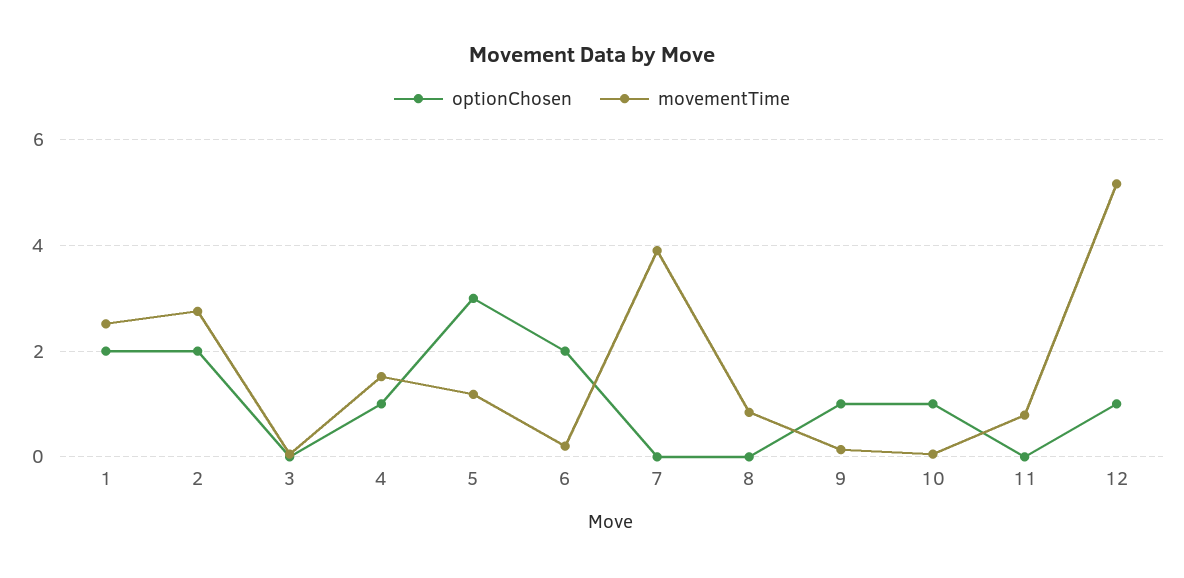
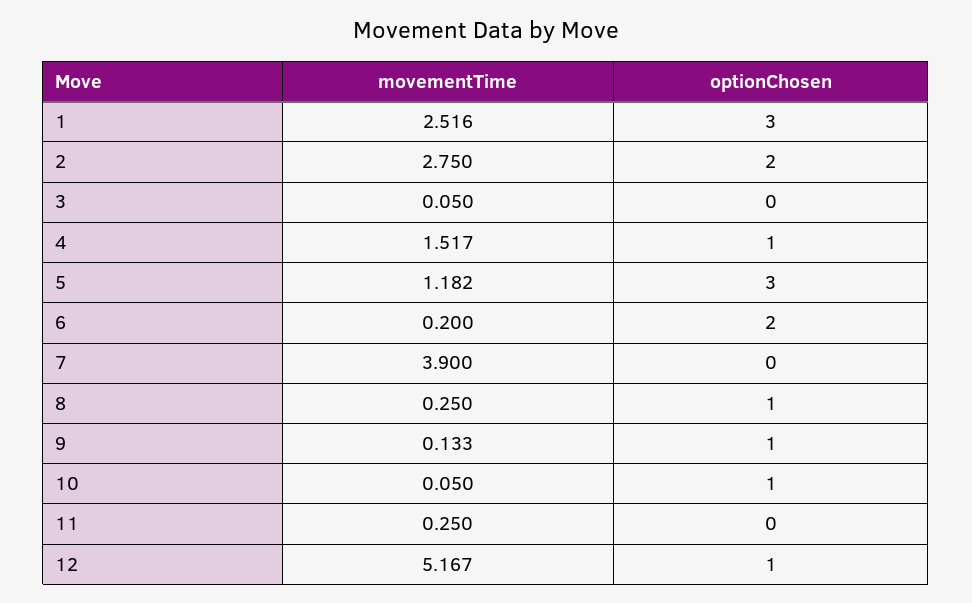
  {
    "optionChosen": {
-     "1": 2,
+     "1": 3,
      "2": 2,
      "3": 0,
      "4": 1,
      "5": 3,
      "6": 2,
      "7": 0,
-     "8": 0,
+     "8": 1,
      "9": 1,
      "10": 1,
      "11": 0,
      "12": 1
    },
    "movementTime": {
      "1": 2.516,
      "2": 2.75,
      "3": 0.05,
      "4": 1.517,
      "5": 1.182,
      "6": 0.2,
      "7": 3.9,
-     "8": 0.8,
+     "8": 0.25,
      "9": 0.133,
      "10": 0.05,
-     "11": 0.8,
+     "11": 0.25,
      "12": 5.167
    }
  }

